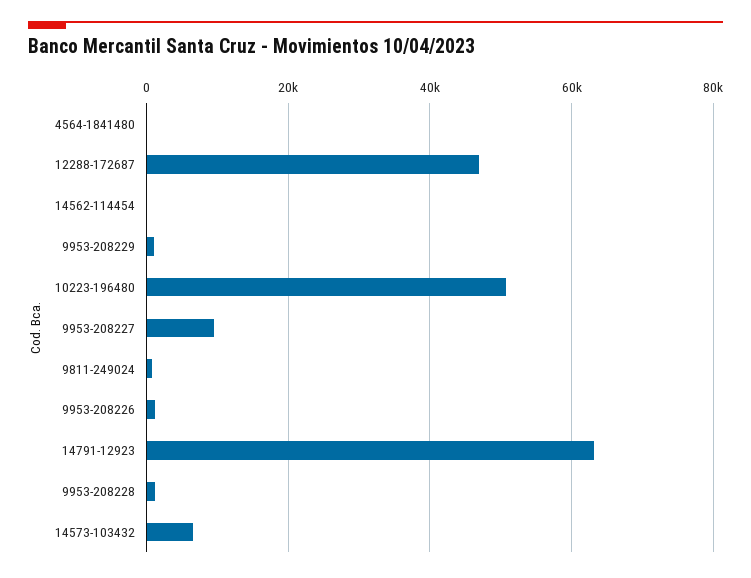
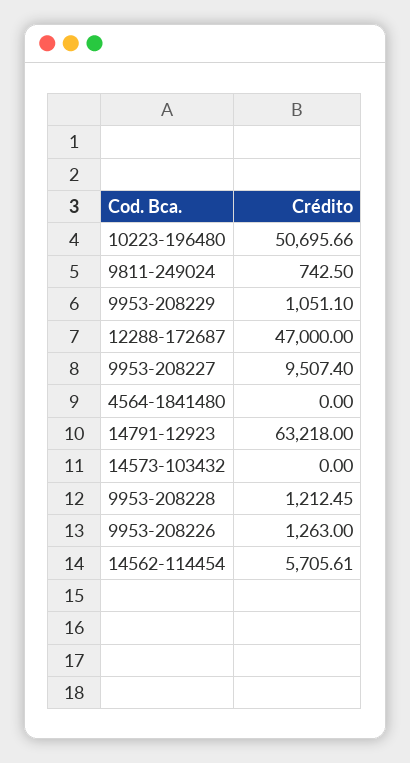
  {
    "4564-1841480": 0,
    "12288-172687": 47000,
-   "14562-114454": 0,
+   "14562-114454": 5705.61,
    "9953-208229": 1051.1,
    "10223-196480": 50695.66,
    "9953-208227": 9507.4,
    "9811-249024": 742.5,
    "9953-208226": 1263,
    "14791-12923": 63218,
    "9953-208228": 1212.45,
-   "14573-103432": 6000
+   "14573-103432": 0
  }

